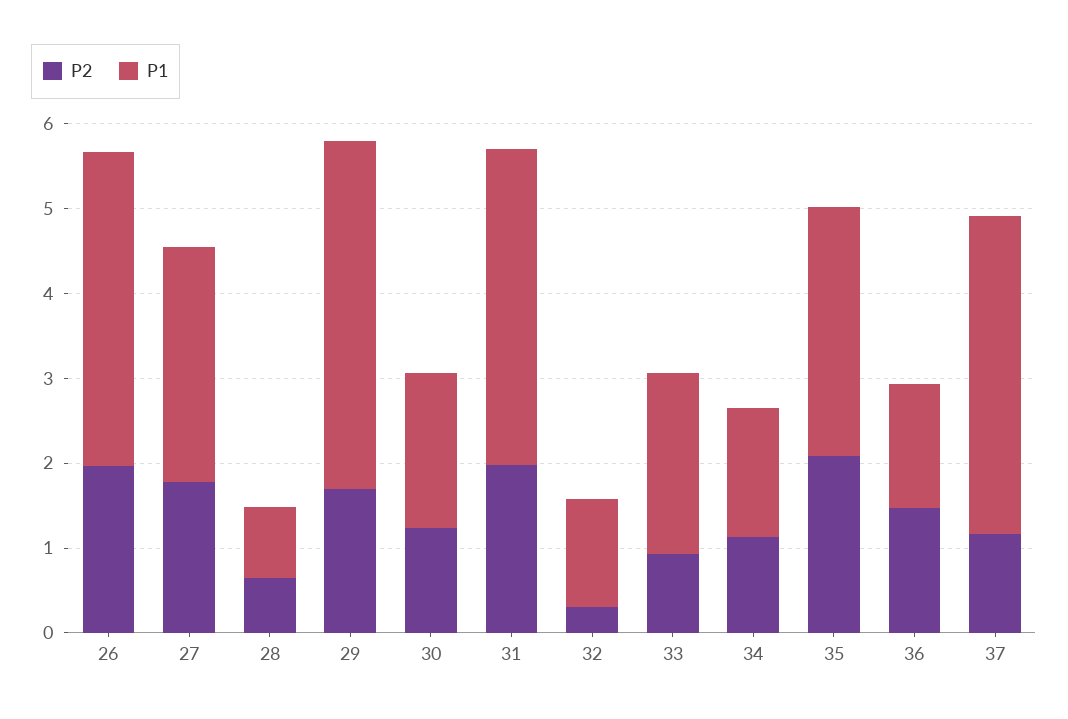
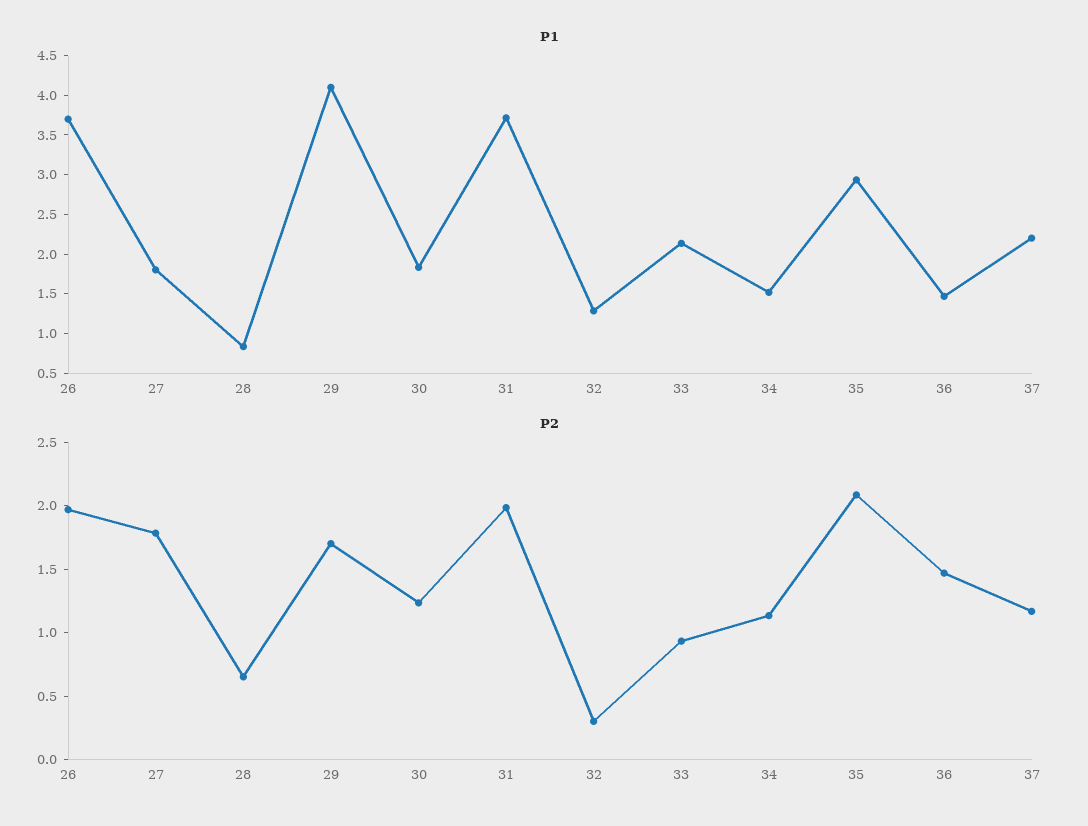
  {
    "P2": {
      "26": 2,
      "27": 1.8,
      "28": 0.7,
      "29": 1.7,
      "30": 1.2,
      "31": 2,
      "32": 0.3,
      "33": 0.9,
      "34": 1.1,
      "35": 2.1,
      "36": 1.5,
      "37": 1.2
    },
    "P1": {
      "26": 3.8,
-     "27": 2.8,
+     "27": 1.75,
      "28": 0.8,
      "29": 4.2,
      "30": 1.8,
      "31": 3.8,
      "32": 1.2,
      "33": 2.2,
      "34": 1.6,
      "35": 3,
      "36": 1.4,
-     "37": 3.8
+     "37": 2.25
    }
  }

